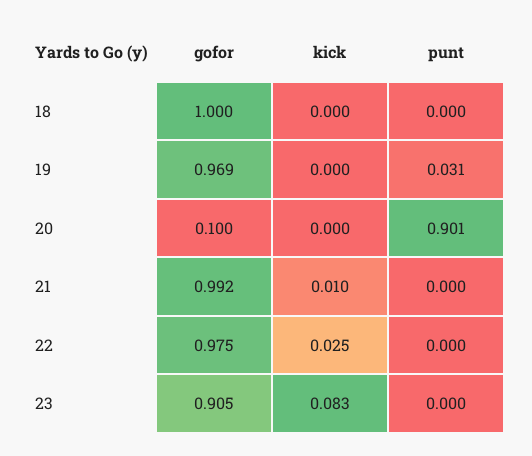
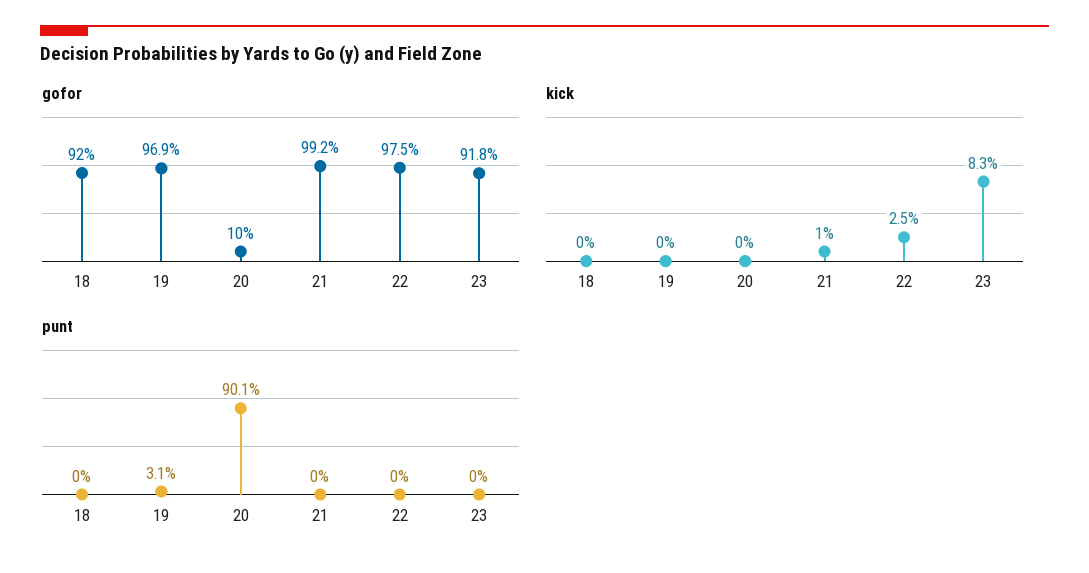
  {
    "gofor": {
-     "18": 1,
+     "18": 0.92,
      "19": 0.969,
      "20": 0.1,
      "21": 0.992,
      "22": 0.975,
-     "23": 0.905
+     "23": 0.918
    },
    "kick": {
      "18": 0,
      "19": 0,
      "20": 0,
      "21": 0.01,
      "22": 0.025,
      "23": 0.083
    },
    "punt": {
      "18": 0,
      "19": 0.031,
      "20": 0.901,
      "21": 0,
      "22": 0,
      "23": 0
    }
  }

